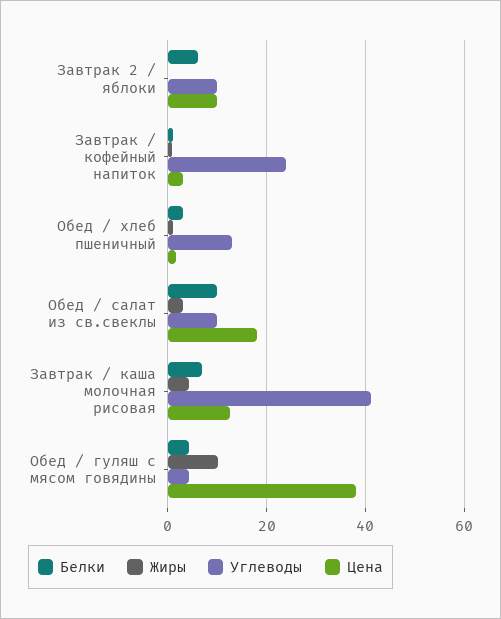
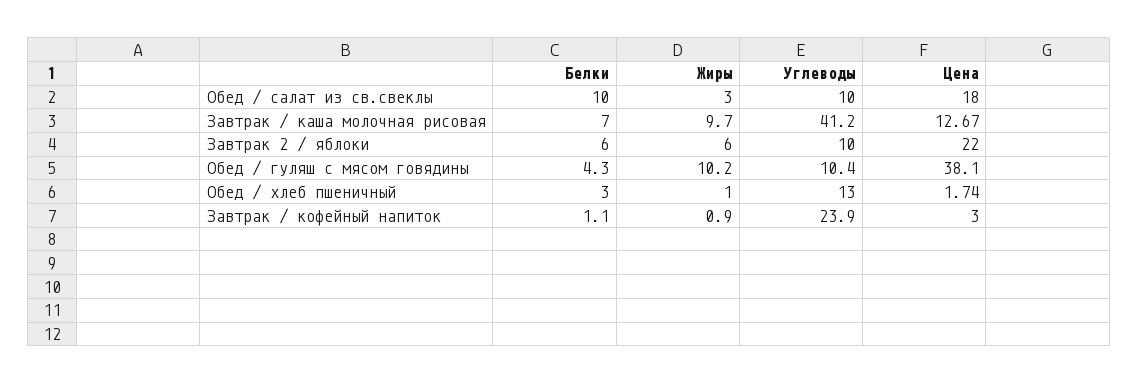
  {
    "Белки": {
      "Завтрак 2 / яблоки": 6,
      "Завтрак / кофейный напиток": 1.1,
      "Обед / хлеб пшеничный": 3,
      "Обед / салат из св.свеклы": 10,
      "Завтрак / каша молочная рисовая": 7,
      "Обед / гуляш с мясом говядины": 4.3
    },
    "Жиры": {
-     "Завтрак 2 / яблоки": 0,
+     "Завтрак 2 / яблоки": 6,
      "Завтрак / кофейный напиток": 0.9,
      "Обед / хлеб пшеничный": 1,
      "Обед / салат из св.свеклы": 3,
-     "Завтрак / каша молочная рисовая": 4,
+     "Завтрак / каша молочная рисовая": 9.7,
      "Обед / гуляш с мясом говядины": 10.2
    },
    "Углеводы": {
      "Завтрак 2 / яблоки": 10,
      "Завтрак / кофейный напиток": 23.9,
      "Обед / хлеб пшеничный": 13,
      "Обед / салат из св.свеклы": 10,
      "Завтрак / каша молочная рисовая": 41.2,
-     "Обед / гуляш с мясом говядины": 4
+     "Обед / гуляш с мясом говядины": 10.4
    },
    "Цена": {
-     "Завтрак 2 / яблоки": 10,
+     "Завтрак 2 / яблоки": 22,
      "Завтрак / кофейный напиток": 3,
      "Обед / хлеб пшеничный": 1.74,
      "Обед / салат из св.свеклы": 18,
      "Завтрак / каша молочная рисовая": 12.67,
      "Обед / гуляш с мясом говядины": 38.1
    }
  }

